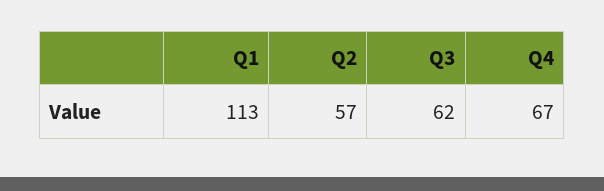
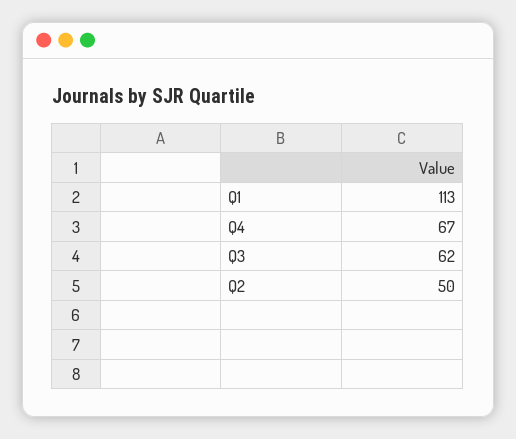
  {
    "Q1": 113,
-   "Q2": 57,
+   "Q2": 50,
    "Q3": 62,
    "Q4": 67
  }

